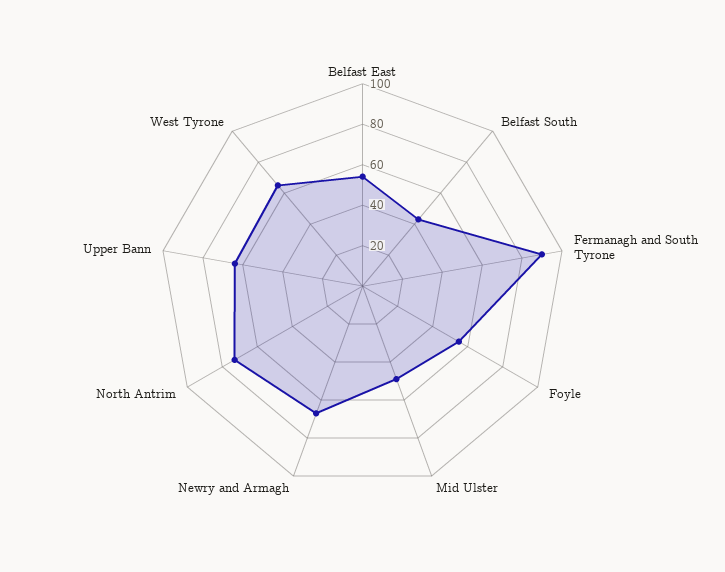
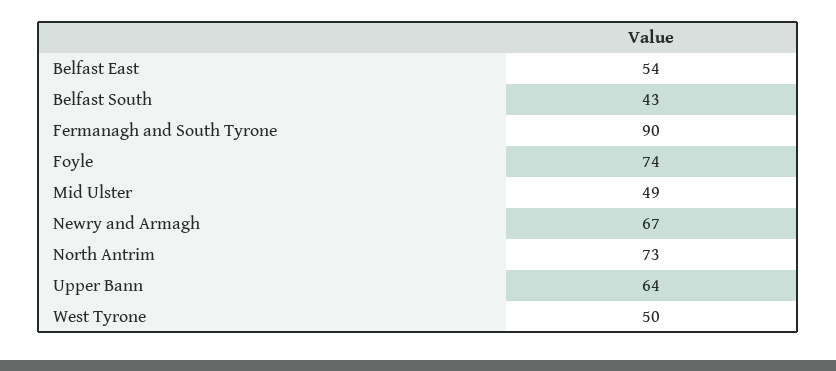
  {
    "Belfast East": 54,
    "Belfast South": 43,
    "Fermanagh and South Tyrone": 90,
-   "Foyle": 55,
+   "Foyle": 74,
    "Mid Ulster": 49,
    "Newry and Armagh": 67,
    "North Antrim": 73,
    "Upper Bann": 64,
-   "West Tyrone": 65
+   "West Tyrone": 50
  }

